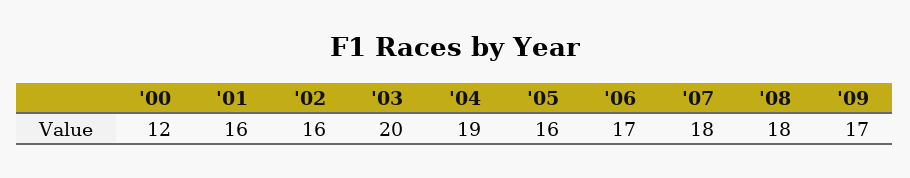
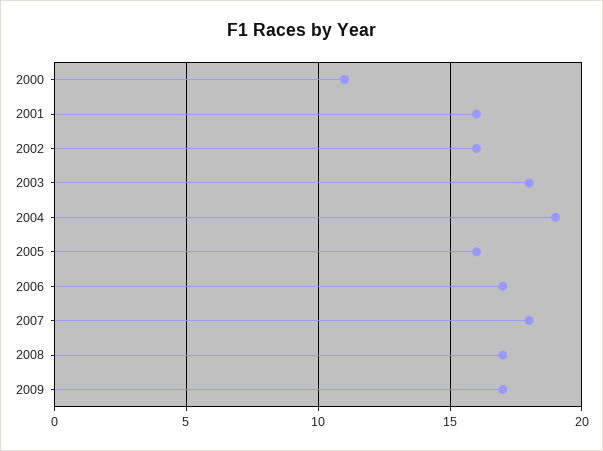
  {
-   "'00": 12,
+   "'00": 11,
    "'01": 16,
    "'02": 16,
-   "'03": 20,
+   "'03": 18,
    "'04": 19,
    "'05": 16,
    "'06": 17,
    "'07": 18,
-   "'08": 18,
+   "'08": 17,
    "'09": 17
  }

